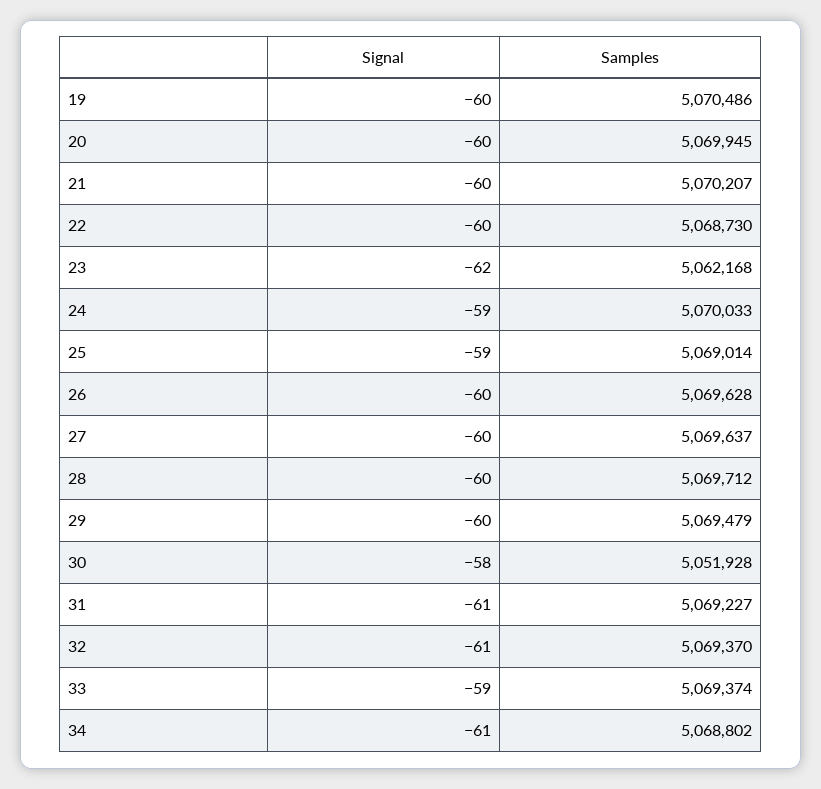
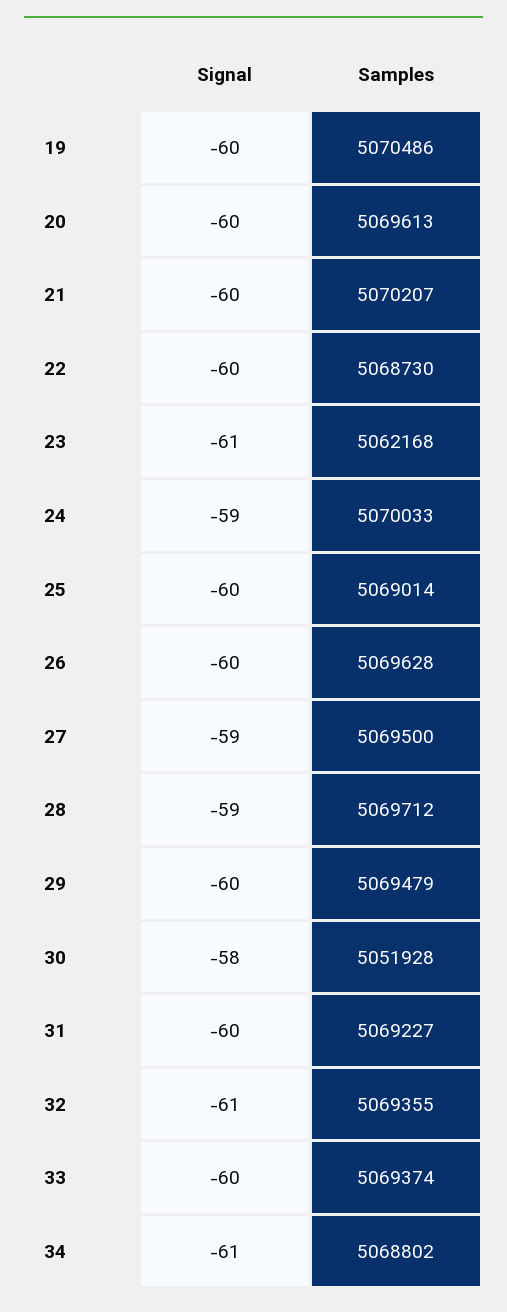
  {
    "Signal": {
      "19": -60,
      "20": -60,
      "21": -60,
      "22": -60,
-     "23": -62,
+     "23": -61,
      "24": -59,
-     "25": -59,
+     "25": -60,
      "26": -60,
-     "27": -60,
+     "27": -59,
-     "28": -60,
+     "28": -59,
      "29": -60,
      "30": -58,
-     "31": -61,
+     "31": -60,
      "32": -61,
-     "33": -59,
+     "33": -60,
      "34": -61
    },
    "Samples": {
      "19": 5070486,
-     "20": 5069945,
+     "20": 5069613,
      "21": 5070207,
      "22": 5068730,
      "23": 5062168,
      "24": 5070033,
      "25": 5069014,
      "26": 5069628,
-     "27": 5069637,
+     "27": 5069500,
      "28": 5069712,
      "29": 5069479,
      "30": 5051928,
      "31": 5069227,
-     "32": 5069370,
+     "32": 5069355,
      "33": 5069374,
      "34": 5068802
    }
  }

